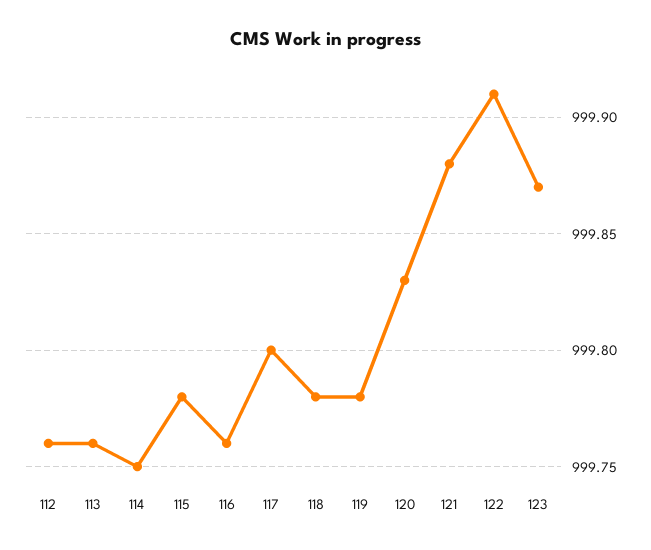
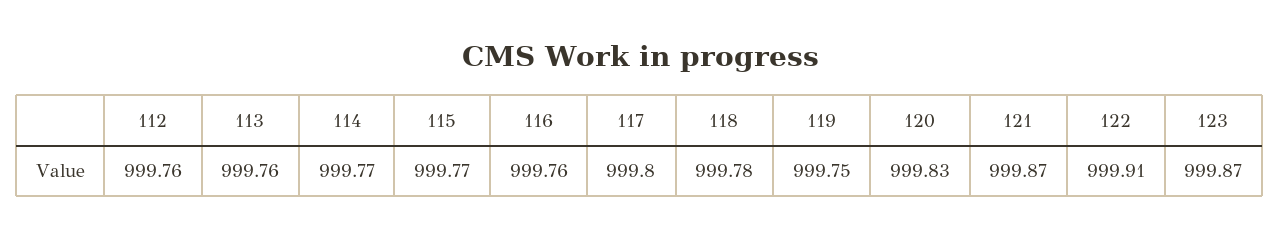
  {
    "112": 999.76,
    "113": 999.76,
-   "114": 999.75,
+   "114": 999.77,
-   "115": 999.78,
+   "115": 999.77,
    "116": 999.76,
    "117": 999.8,
    "118": 999.78,
-   "119": 999.78,
+   "119": 999.75,
    "120": 999.83,
-   "121": 999.88,
+   "121": 999.87,
    "122": 999.91,
    "123": 999.87
  }

